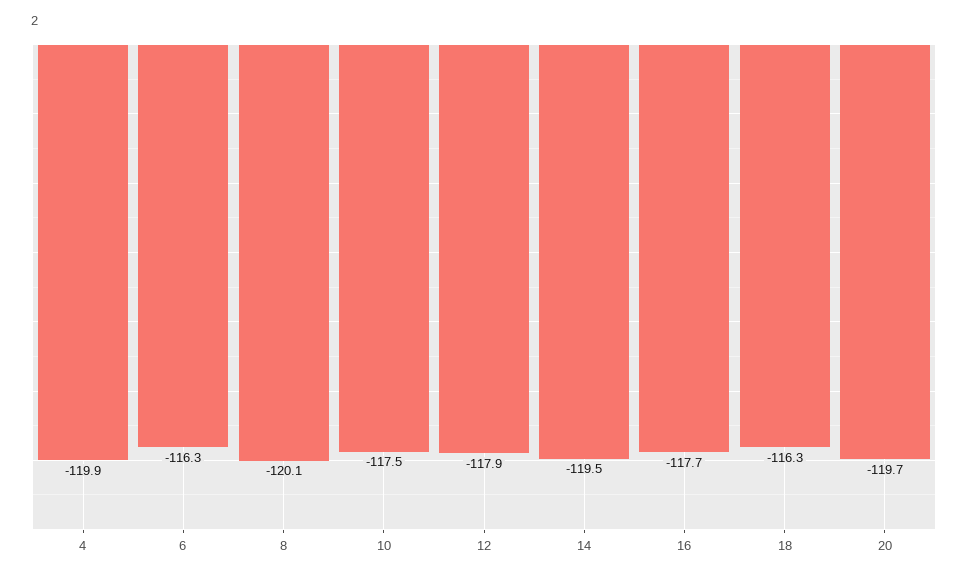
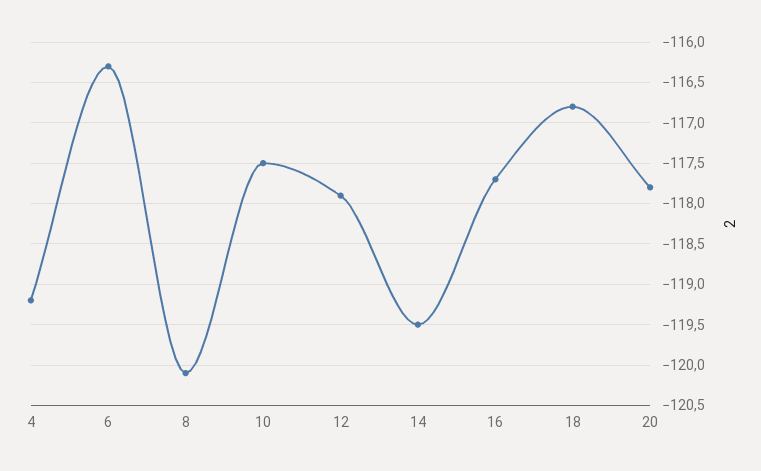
  {
-   "4": -119.9,
+   "4": -119.2,
    "6": -116.3,
    "8": -120.1,
    "10": -117.5,
    "12": -117.9,
    "14": -119.5,
    "16": -117.7,
-   "18": -116.3,
+   "18": -116.8,
-   "20": -119.7
+   "20": -117.8
  }

